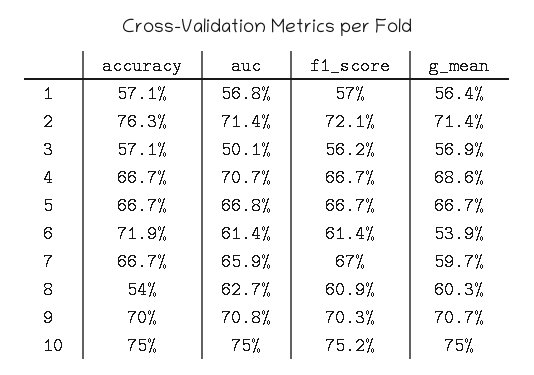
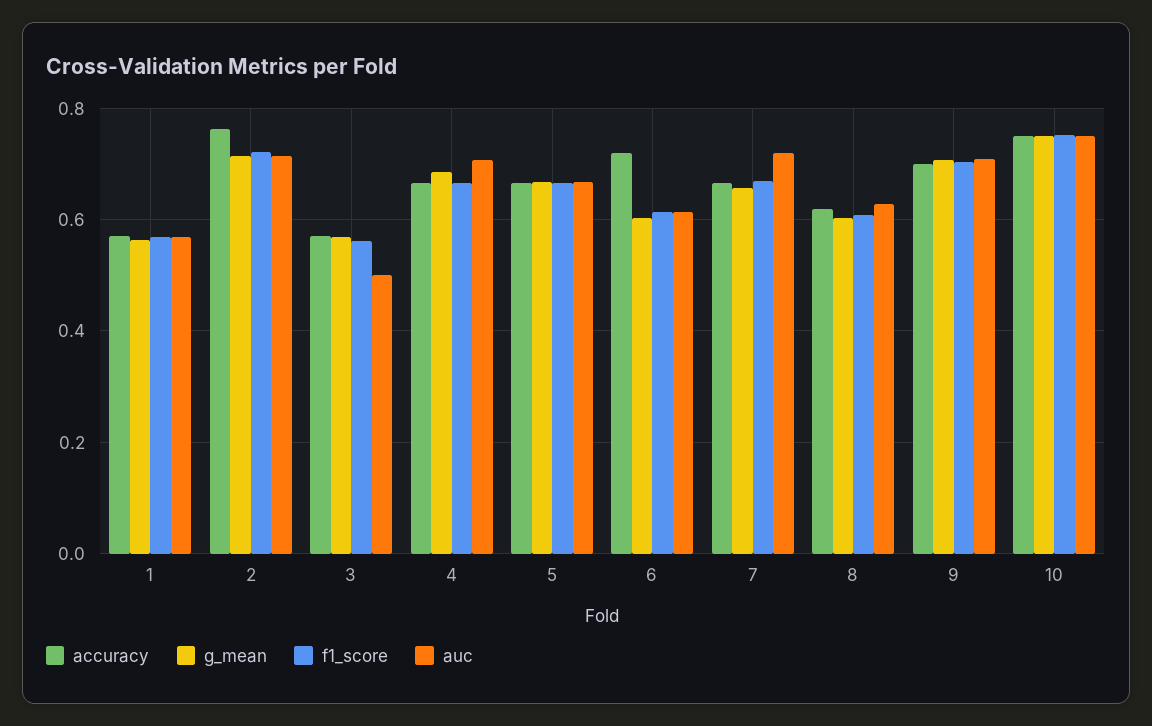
  {
    "accuracy": {
      "1": 0.571,
      "2": 0.763,
      "3": 0.571,
      "4": 0.667,
      "5": 0.667,
      "6": 0.719,
      "7": 0.667,
-     "8": 0.54,
+     "8": 0.62,
      "9": 0.7,
      "10": 0.75
    },
    "auc": {
      "1": 0.568,
      "2": 0.714,
      "3": 0.501,
      "4": 0.707,
      "5": 0.668,
      "6": 0.614,
-     "7": 0.659,
+     "7": 0.72,
      "8": 0.627,
      "9": 0.708,
      "10": 0.75
    },
    "f1_score": {
      "1": 0.57,
      "2": 0.721,
      "3": 0.562,
      "4": 0.667,
      "5": 0.667,
      "6": 0.614,
      "7": 0.67,
      "8": 0.609,
      "9": 0.703,
      "10": 0.752
    },
    "g_mean": {
      "1": 0.564,
      "2": 0.714,
      "3": 0.569,
      "4": 0.686,
      "5": 0.667,
-     "6": 0.539,
+     "6": 0.6,
-     "7": 0.597,
+     "7": 0.66,
      "8": 0.603,
      "9": 0.707,
      "10": 0.75
    }
  }

